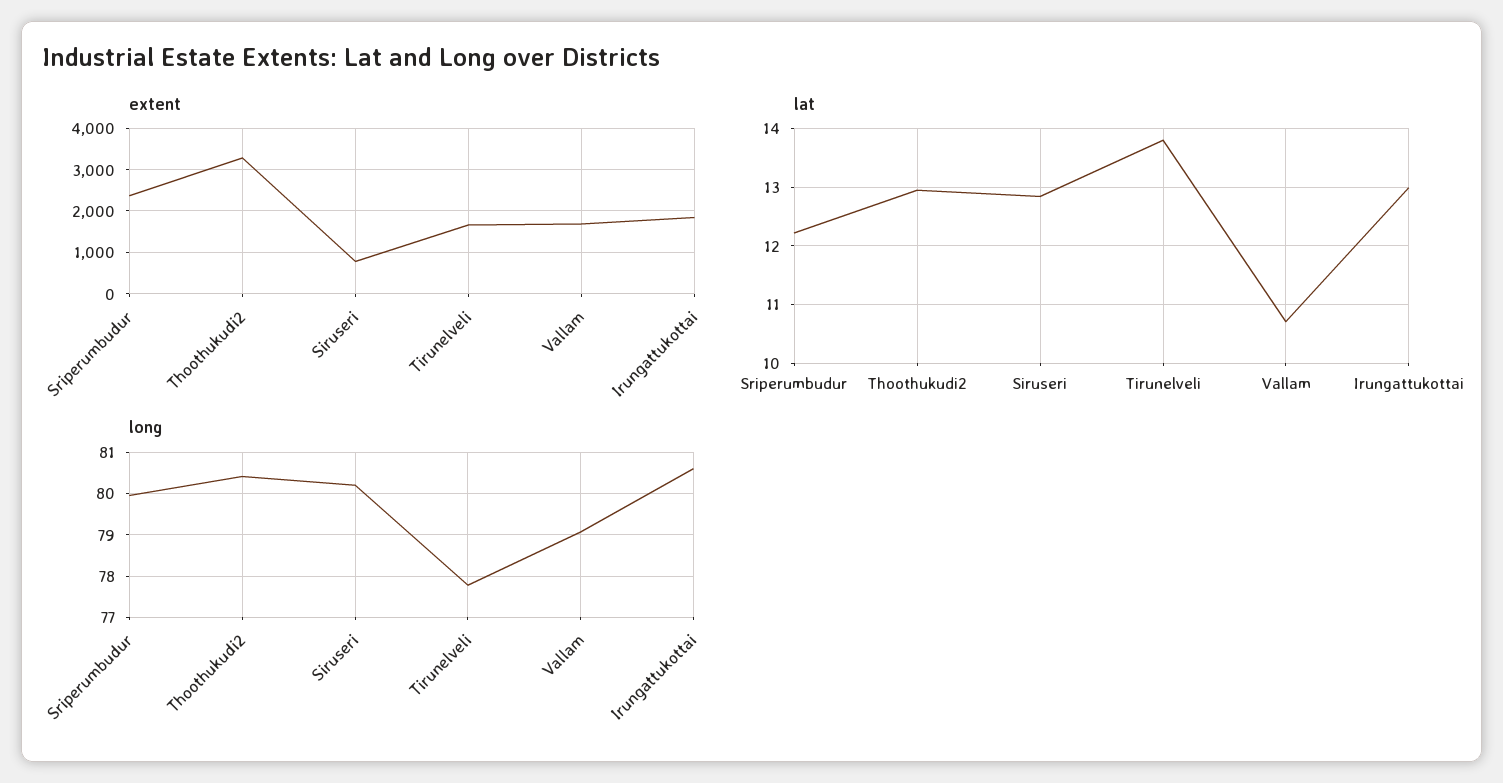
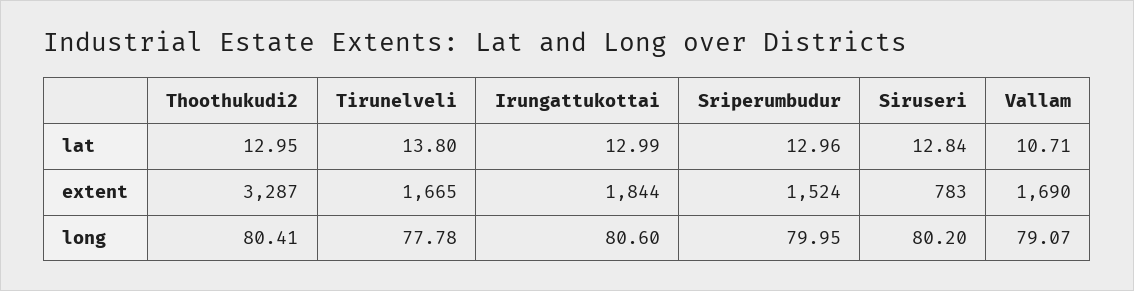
  {
    "extent": {
-     "Sriperumbudur": 2400,
+     "Sriperumbudur": 1524,
      "Thoothukudi2": 3287,
      "Siruseri": 783,
      "Tirunelveli": 1665,
      "Vallam": 1690,
      "Irungattukottai": 1844
    },
    "lat": {
-     "Sriperumbudur": 12.2,
+     "Sriperumbudur": 12.96,
      "Thoothukudi2": 12.95,
      "Siruseri": 12.84,
      "Tirunelveli": 13.8,
      "Vallam": 10.71,
      "Irungattukottai": 12.99
    },
    "long": {
      "Sriperumbudur": 79.95,
      "Thoothukudi2": 80.41,
      "Siruseri": 80.2,
      "Tirunelveli": 77.78,
      "Vallam": 79.07,
      "Irungattukottai": 80.6
    }
  }

